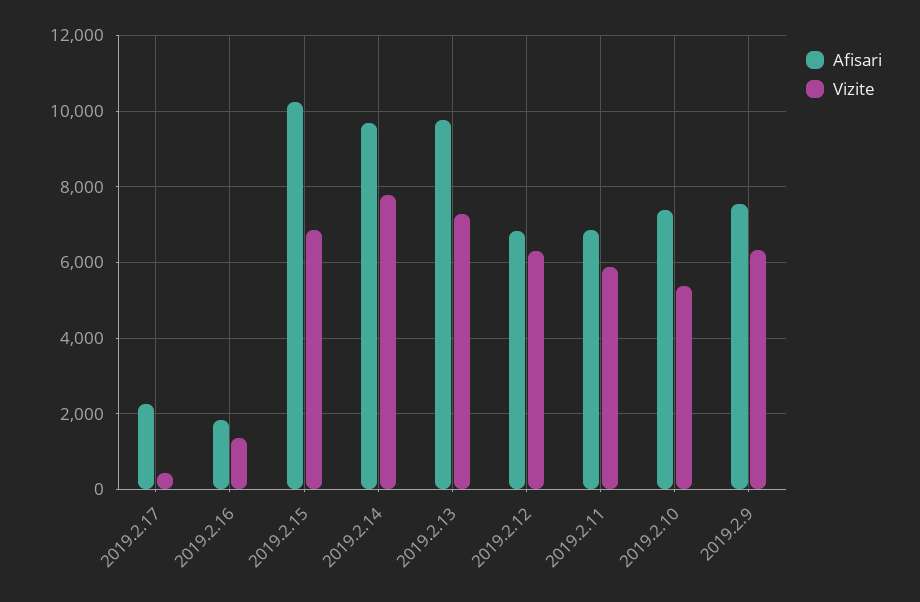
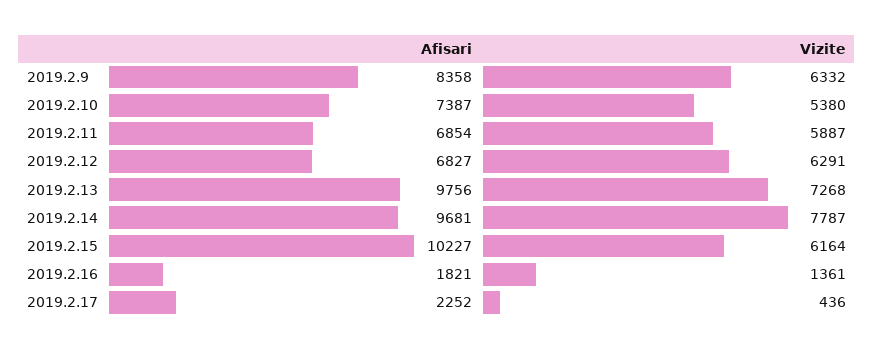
  {
    "Afisari": {
      "2019.2.17": 2252,
      "2019.2.16": 1821,
      "2019.2.15": 10227,
      "2019.2.14": 9681,
      "2019.2.13": 9756,
      "2019.2.12": 6827,
      "2019.2.11": 6854,
      "2019.2.10": 7387,
-     "2019.2.9": 7600
+     "2019.2.9": 8358
    },
    "Vizite": {
      "2019.2.17": 436,
      "2019.2.16": 1361,
-     "2019.2.15": 6800,
+     "2019.2.15": 6164,
      "2019.2.14": 7787,
      "2019.2.13": 7268,
      "2019.2.12": 6291,
      "2019.2.11": 5887,
      "2019.2.10": 5380,
      "2019.2.9": 6332
    }
  }

